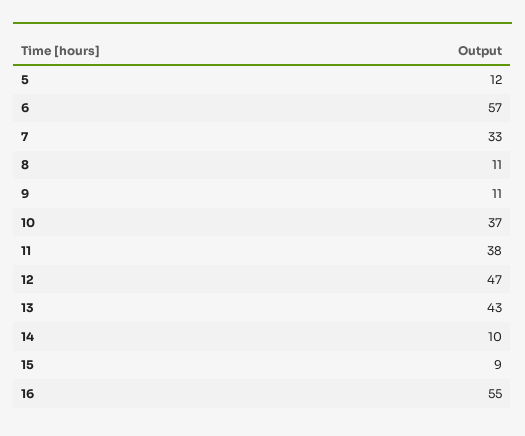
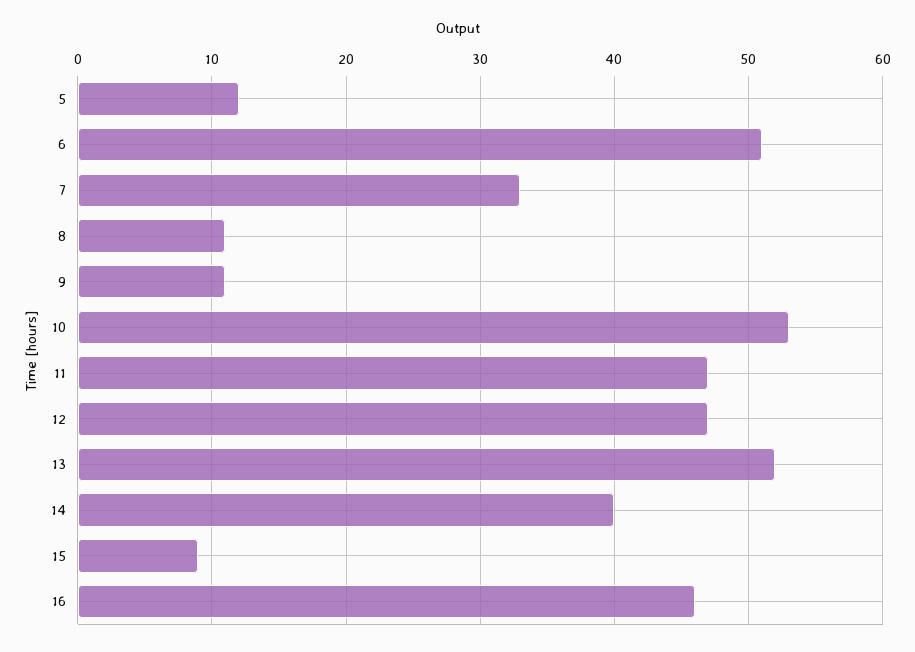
  {
    "5": 12,
-   "6": 57,
+   "6": 51,
    "7": 33,
    "8": 11,
    "9": 11,
-   "10": 37,
+   "10": 53,
-   "11": 38,
+   "11": 47,
    "12": 47,
-   "13": 43,
+   "13": 52,
-   "14": 10,
+   "14": 40,
    "15": 9,
-   "16": 55
+   "16": 46
  }

